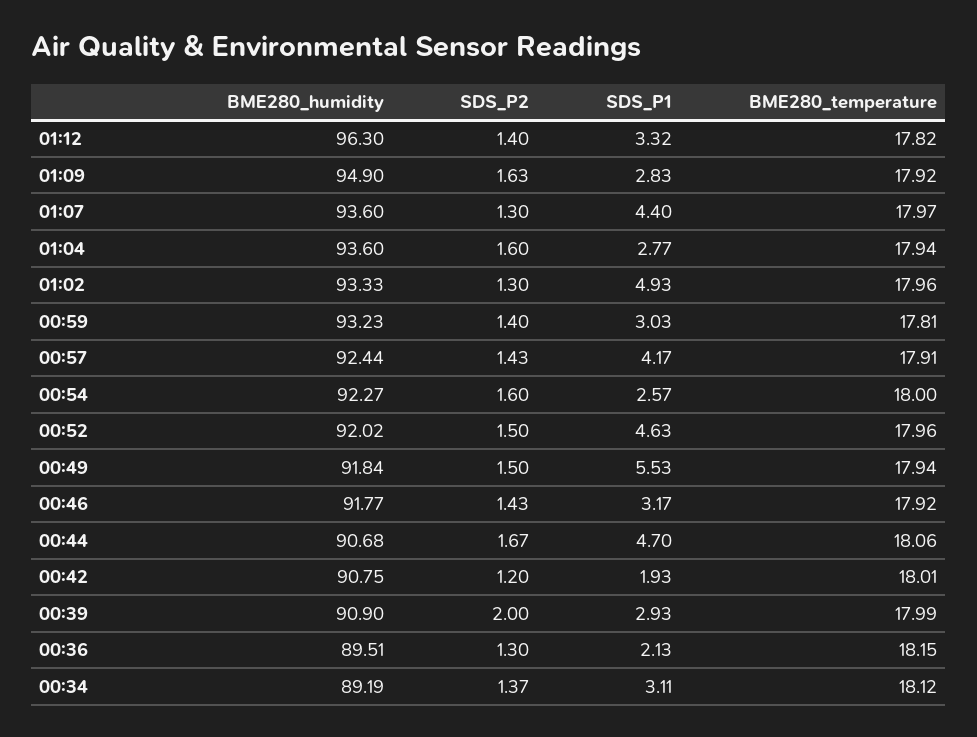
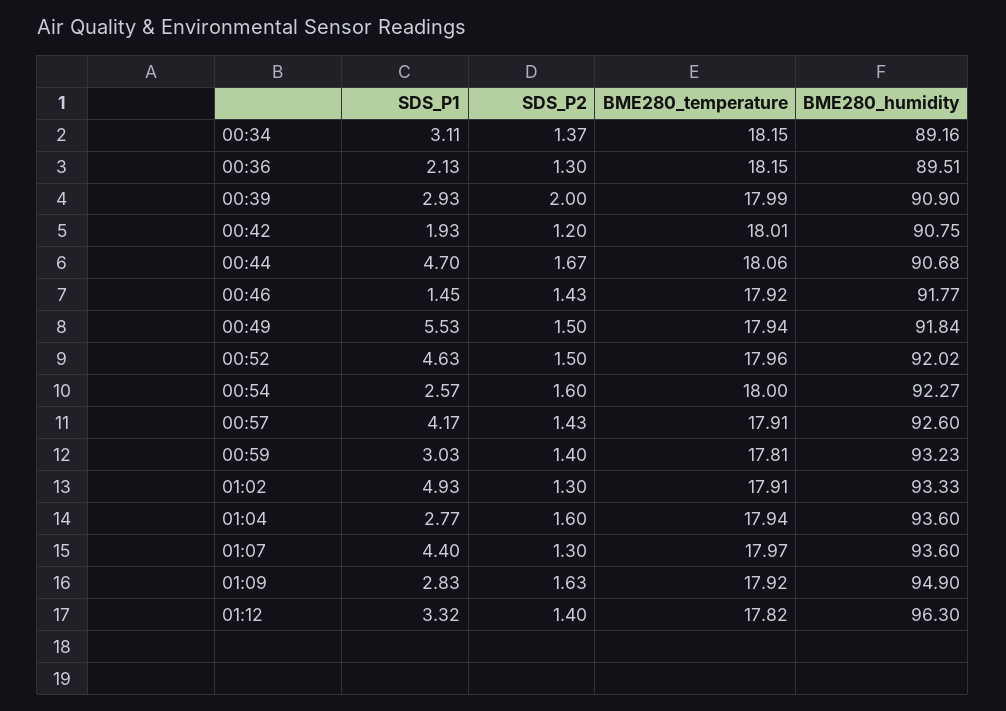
  {
    "BME280_humidity": {
      "01:12": 96.3,
      "01:09": 94.9,
      "01:07": 93.6,
      "01:04": 93.6,
      "01:02": 93.33,
      "00:59": 93.23,
-     "00:57": 92.44,
+     "00:57": 92.6,
      "00:54": 92.27,
      "00:52": 92.02,
      "00:49": 91.84,
      "00:46": 91.77,
      "00:44": 90.68,
      "00:42": 90.75,
      "00:39": 90.9,
      "00:36": 89.51,
-     "00:34": 89.19
+     "00:34": 89.16
    },
    "SDS_P2": {
      "01:12": 1.4,
      "01:09": 1.63,
      "01:07": 1.3,
      "01:04": 1.6,
      "01:02": 1.3,
      "00:59": 1.4,
      "00:57": 1.43,
      "00:54": 1.6,
      "00:52": 1.5,
      "00:49": 1.5,
      "00:46": 1.43,
      "00:44": 1.67,
      "00:42": 1.2,
      "00:39": 2,
      "00:36": 1.3,
      "00:34": 1.37
    },
    "SDS_P1": {
      "01:12": 3.32,
      "01:09": 2.83,
      "01:07": 4.4,
      "01:04": 2.77,
      "01:02": 4.93,
      "00:59": 3.03,
      "00:57": 4.17,
      "00:54": 2.57,
      "00:52": 4.63,
      "00:49": 5.53,
-     "00:46": 3.17,
+     "00:46": 1.45,
      "00:44": 4.7,
      "00:42": 1.93,
      "00:39": 2.93,
      "00:36": 2.13,
      "00:34": 3.11
    },
    "BME280_temperature": {
      "01:12": 17.82,
      "01:09": 17.92,
      "01:07": 17.97,
      "01:04": 17.94,
-     "01:02": 17.96,
+     "01:02": 17.91,
      "00:59": 17.81,
      "00:57": 17.91,
      "00:54": 18,
      "00:52": 17.96,
      "00:49": 17.94,
      "00:46": 17.92,
      "00:44": 18.06,
      "00:42": 18.01,
      "00:39": 17.99,
      "00:36": 18.15,
-     "00:34": 18.12
+     "00:34": 18.15
    }
  }

